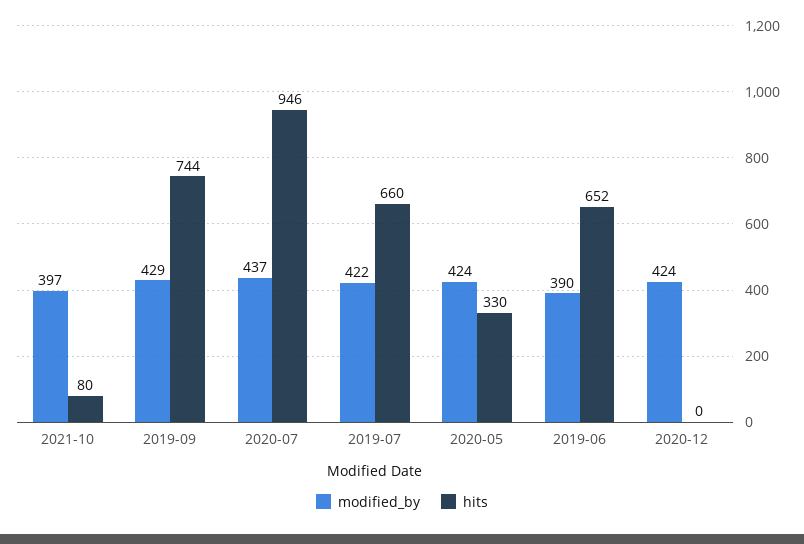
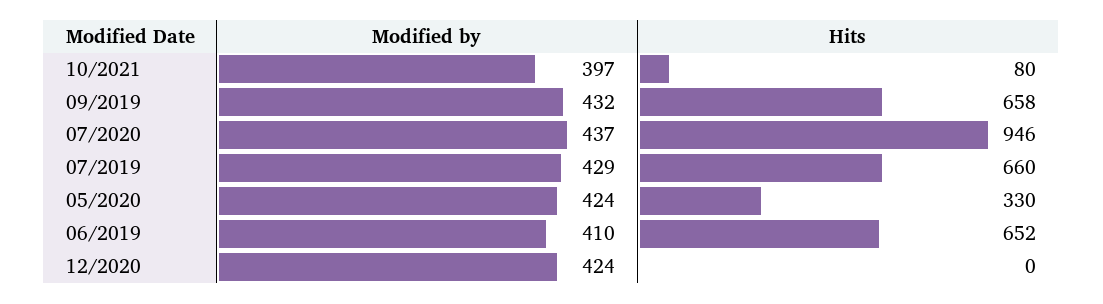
  {
    "modified_by": {
      "2021-10": 397,
-     "2019-09": 429,
+     "2019-09": 432,
      "2020-07": 437,
-     "2019-07": 422,
+     "2019-07": 429,
      "2020-05": 424,
-     "2019-06": 390,
+     "2019-06": 410,
      "2020-12": 424
    },
    "hits": {
      "2021-10": 80,
-     "2019-09": 744,
+     "2019-09": 658,
      "2020-07": 946,
      "2019-07": 660,
      "2020-05": 330,
      "2019-06": 652,
      "2020-12": 0
    }
  }

